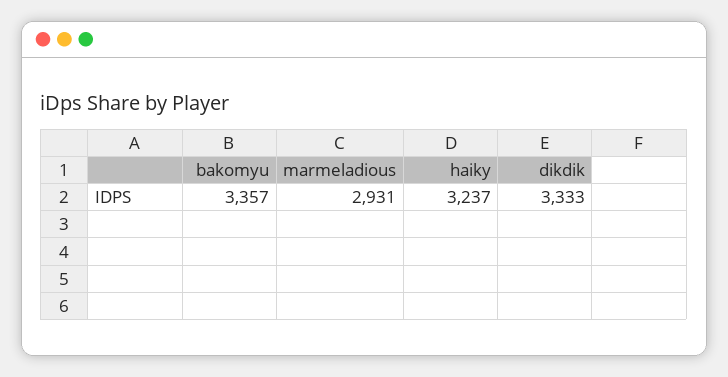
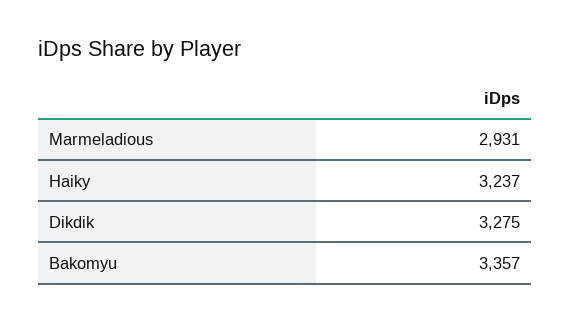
  {
    "bakomyu": 3357,
    "marmeladious": 2931,
    "haiky": 3237,
-   "dikdik": 3333
+   "dikdik": 3275
  }

